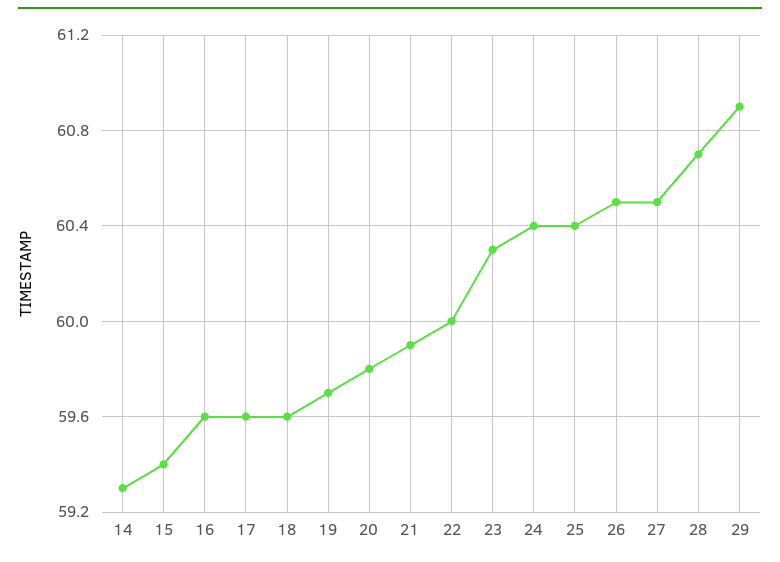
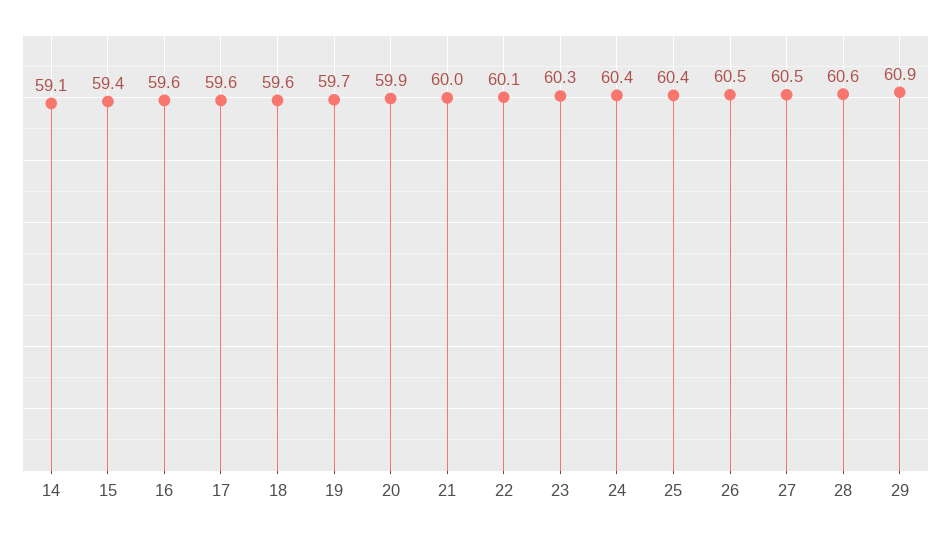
  {
-   "14": 59.3,
+   "14": 59.1,
    "15": 59.4,
    "16": 59.6,
    "17": 59.6,
    "18": 59.6,
    "19": 59.7,
-   "20": 59.8,
+   "20": 59.9,
-   "21": 59.9,
+   "21": 60,
-   "22": 60,
+   "22": 60.1,
    "23": 60.3,
    "24": 60.4,
    "25": 60.4,
    "26": 60.5,
    "27": 60.5,
-   "28": 60.7,
+   "28": 60.6,
    "29": 60.9
  }

